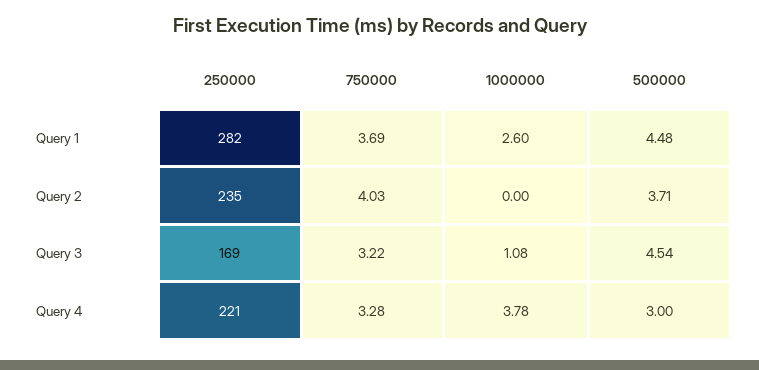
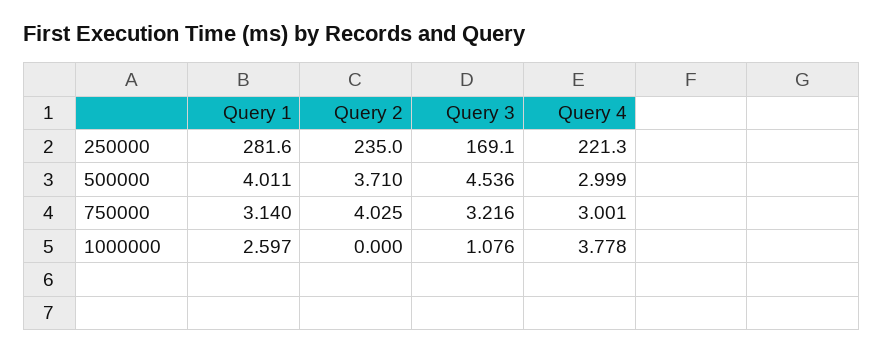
  {
    "250000": {
      "Query 1": 281.6,
      "Query 2": 235,
      "Query 3": 169.1,
      "Query 4": 221.3
    },
    "750000": {
-     "Query 1": 3.69,
+     "Query 1": 3.14,
      "Query 2": 4.025,
      "Query 3": 3.216,
-     "Query 4": 3.28
+     "Query 4": 3.001
    },
    "1000000": {
      "Query 1": 2.597,
      "Query 2": 0,
      "Query 3": 1.076,
      "Query 4": 3.778
    },
    "500000": {
-     "Query 1": 4.48,
+     "Query 1": 4.011,
      "Query 2": 3.71,
      "Query 3": 4.536,
      "Query 4": 2.999
    }
  }

